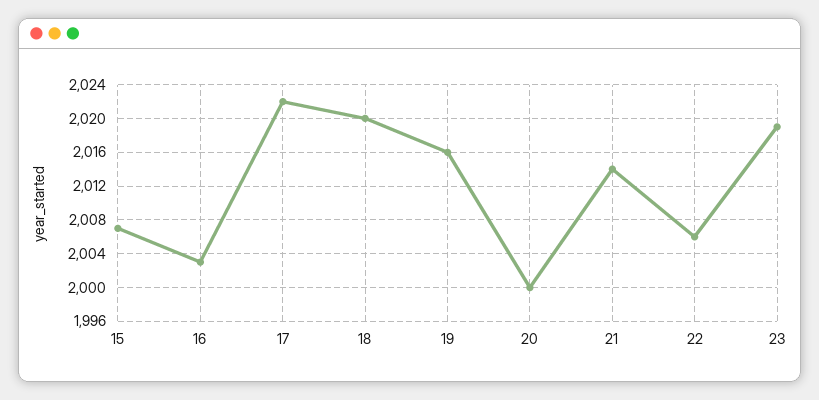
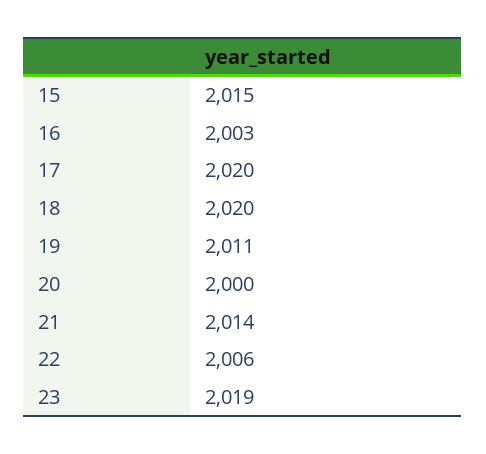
  {
-   "15": 2007,
+   "15": 2015,
    "16": 2003,
-   "17": 2022,
+   "17": 2020,
    "18": 2020,
-   "19": 2016,
+   "19": 2011,
    "20": 2000,
    "21": 2014,
    "22": 2006,
    "23": 2019
  }

